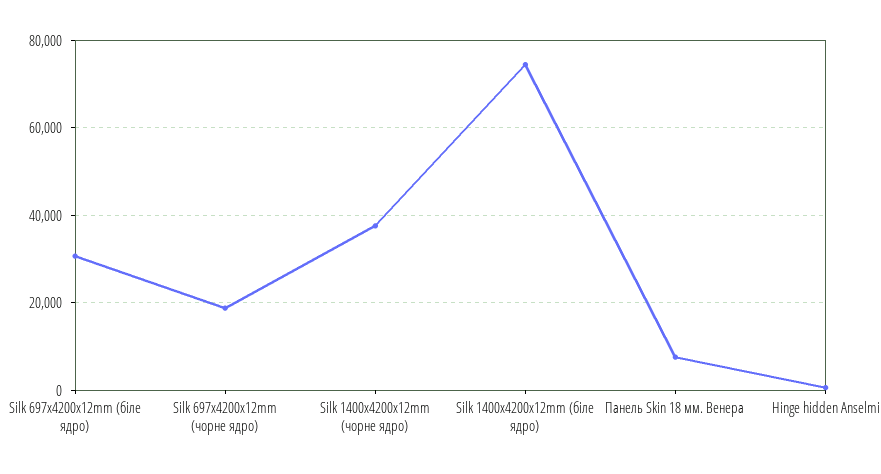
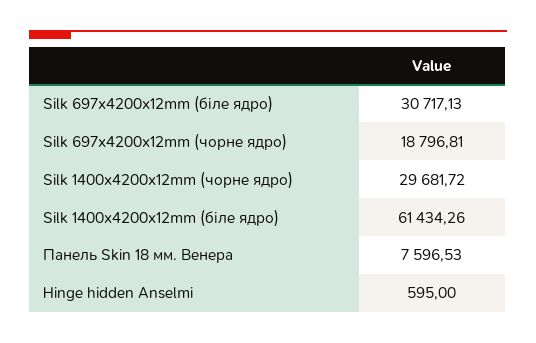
  {
    "Silk 697x4200x12mm (біле ядро)": 30717.13,
    "Silk 697x4200x12mm (чорне ядро)": 18796.81,
-   "Silk 1400x4200x12mm (чорне ядро)": 38000,
+   "Silk 1400x4200x12mm (чорне ядро)": 29681.72,
-   "Silk 1400x4200x12mm (біле ядро)": 74000,
+   "Silk 1400x4200x12mm (біле ядро)": 61434.26,
    "Панель Skin 18 мм. Венера": 7596.53,
    "Hinge hidden Anselmi": 595
  }

